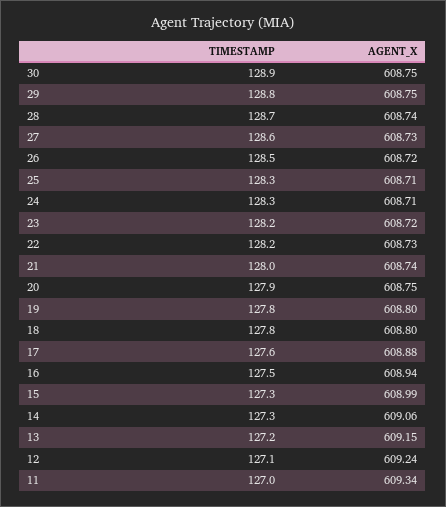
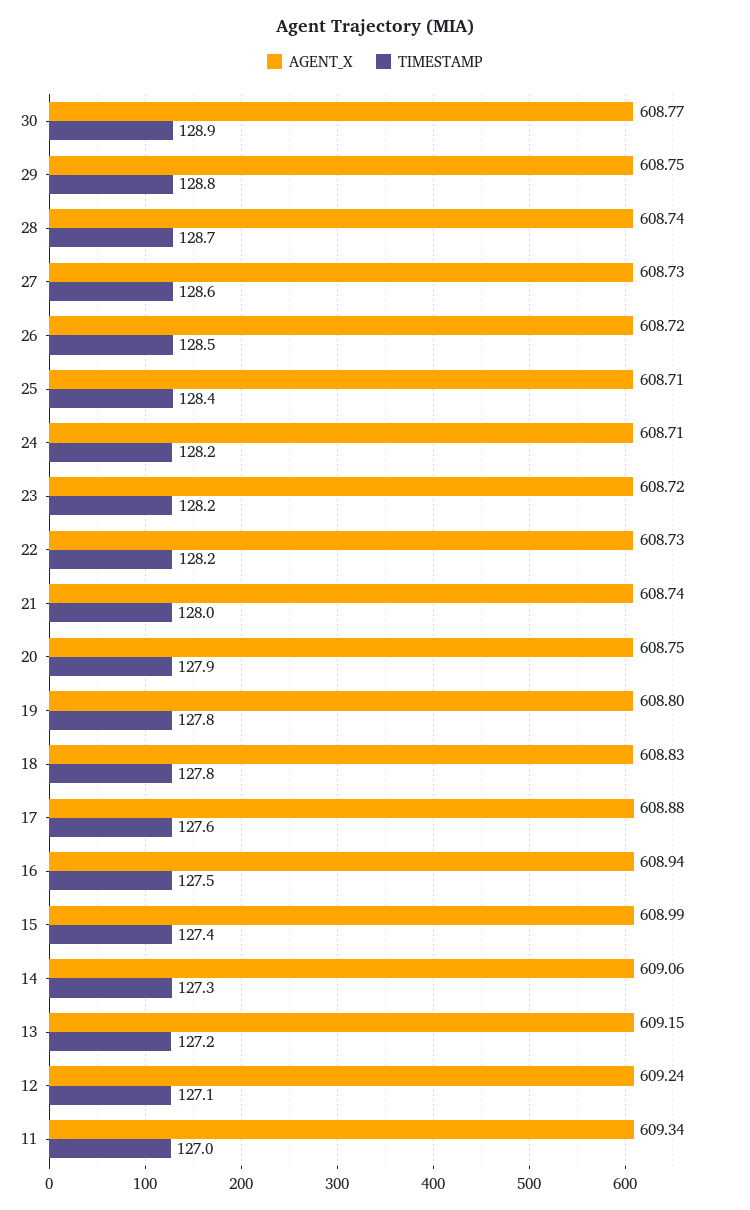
  {
    "TIMESTAMP": {
      "30": 128.9,
      "29": 128.8,
      "28": 128.7,
      "27": 128.6,
      "26": 128.5,
-     "25": 128.3,
+     "25": 128.4,
-     "24": 128.3,
+     "24": 128.2,
      "23": 128.2,
      "22": 128.2,
      "21": 128,
      "20": 127.9,
      "19": 127.8,
      "18": 127.8,
      "17": 127.6,
      "16": 127.5,
-     "15": 127.3,
+     "15": 127.4,
      "14": 127.3,
      "13": 127.2,
      "12": 127.1,
      "11": 127
    },
    "AGENT_X": {
-     "30": 608.75,
+     "30": 608.77,
      "29": 608.75,
      "28": 608.74,
      "27": 608.73,
      "26": 608.72,
      "25": 608.71,
      "24": 608.71,
      "23": 608.72,
      "22": 608.73,
      "21": 608.74,
      "20": 608.75,
      "19": 608.8,
-     "18": 608.8,
+     "18": 608.83,
      "17": 608.88,
      "16": 608.94,
      "15": 608.99,
      "14": 609.06,
      "13": 609.15,
      "12": 609.24,
      "11": 609.34
    }
  }

